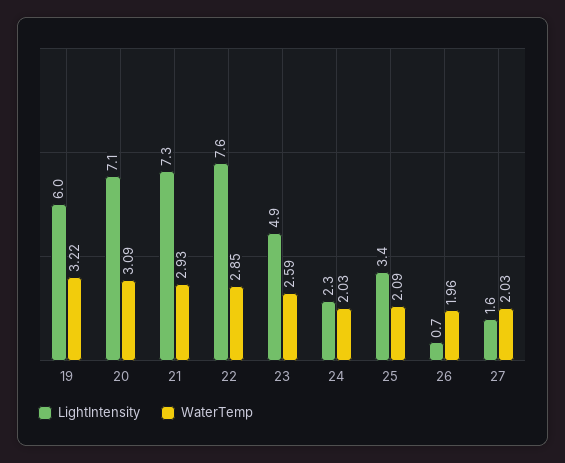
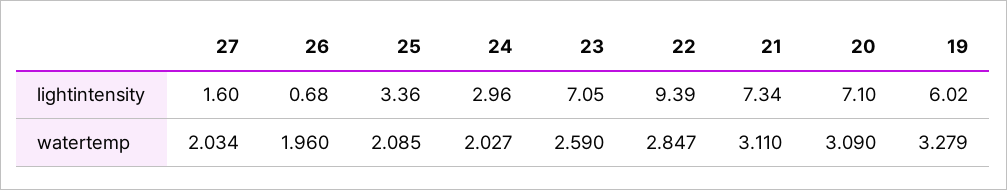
  {
    "LightIntensity": {
      "19": 6.02,
      "20": 7.1,
      "21": 7.34,
-     "22": 7.6,
+     "22": 9.39,
-     "23": 4.9,
+     "23": 7.05,
-     "24": 2.3,
+     "24": 2.96,
      "25": 3.36,
      "26": 0.68,
      "27": 1.6
    },
    "WaterTemp": {
-     "19": 3.22,
+     "19": 3.279,
      "20": 3.09,
-     "21": 2.93,
+     "21": 3.11,
      "22": 2.847,
      "23": 2.59,
      "24": 2.027,
      "25": 2.085,
      "26": 1.96,
      "27": 2.034
    }
  }

